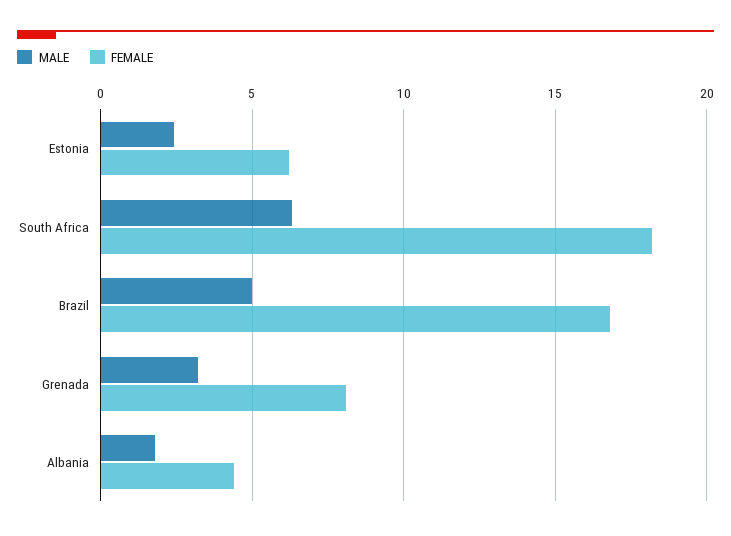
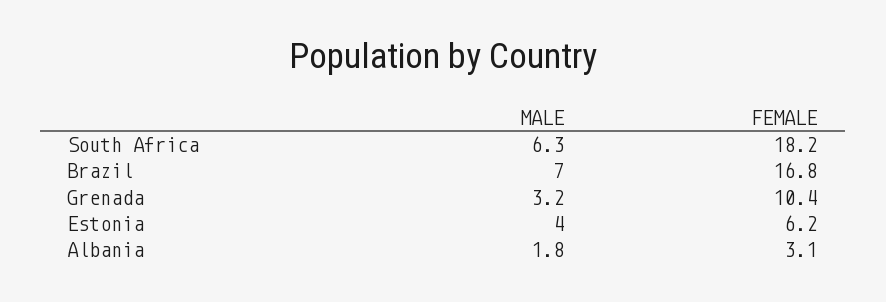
  {
    "MALE": {
-     "Estonia": 2.5,
+     "Estonia": 4,
      "South Africa": 6.3,
-     "Brazil": 5,
+     "Brazil": 7,
      "Grenada": 3.2,
      "Albania": 1.8
    },
    "FEMALE": {
      "Estonia": 6.2,
      "South Africa": 18.2,
      "Brazil": 16.8,
-     "Grenada": 8,
+     "Grenada": 10.4,
-     "Albania": 4.5
+     "Albania": 3.1
    }
  }

